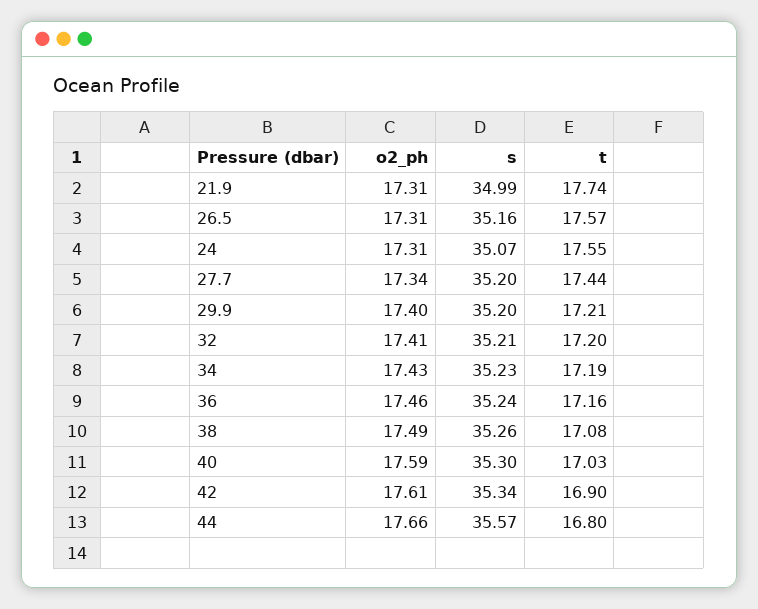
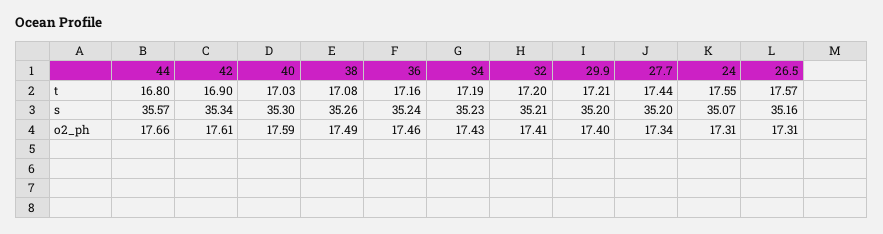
  {
    "o2_ph": {
-     "21.9": 17.31,
      "26.5": 17.31,
      "24": 17.31,
      "27.7": 17.34,
      "29.9": 17.4,
      "32": 17.41,
      "34": 17.43,
      "36": 17.46,
      "38": 17.49,
      "40": 17.59,
      "42": 17.61,
      "44": 17.66
    },
    "s": {
-     "21.9": 34.99,
      "26.5": 35.16,
      "24": 35.07,
      "27.7": 35.2,
      "29.9": 35.2,
      "32": 35.21,
      "34": 35.23,
      "36": 35.24,
      "38": 35.26,
      "40": 35.3,
      "42": 35.34,
      "44": 35.57
    },
    "t": {
-     "21.9": 17.74,
      "26.5": 17.57,
      "24": 17.55,
      "27.7": 17.44,
      "29.9": 17.21,
      "32": 17.2,
      "34": 17.19,
      "36": 17.16,
      "38": 17.08,
      "40": 17.03,
      "42": 16.9,
      "44": 16.8
    }
  }

